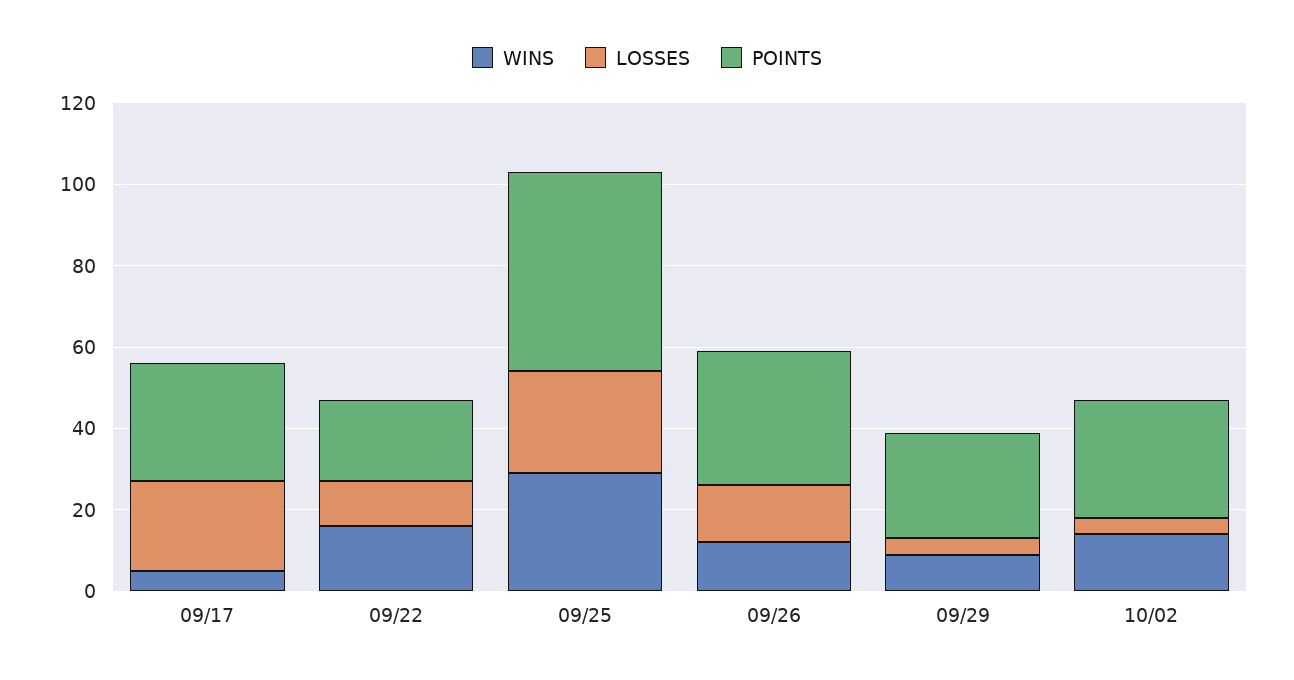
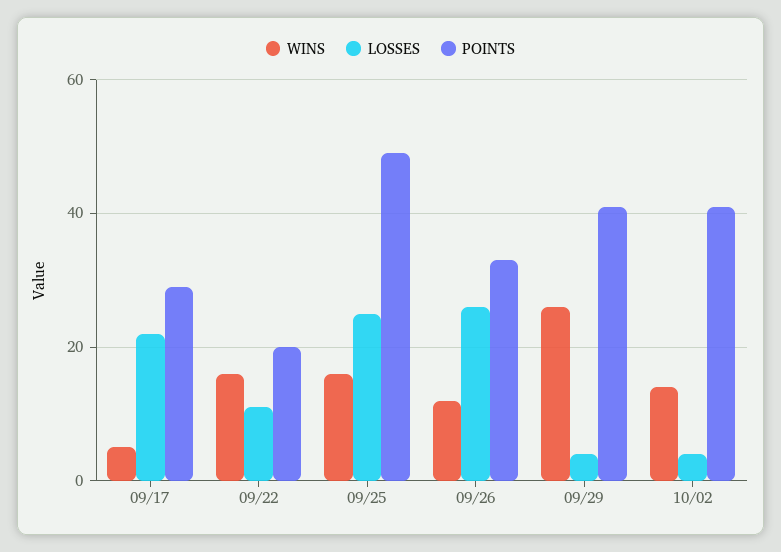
  {
    "WINS": {
      "09/17": 5,
      "09/22": 15,
-     "09/25": 30,
+     "09/25": 15,
      "09/26": 10,
-     "09/29": 10,
+     "09/29": 25,
      "10/02": 15
    },
    "LOSSES": {
      "09/17": 20,
      "09/22": 10,
      "09/25": 25,
-     "09/26": 15,
+     "09/26": 25,
      "09/29": 5,
      "10/02": 5
    },
    "POINTS": {
      "09/17": 30,
      "09/22": 20,
      "09/25": 50,
      "09/26": 35,
-     "09/29": 25,
+     "09/29": 40,
-     "10/02": 30
+     "10/02": 40
    }
  }

